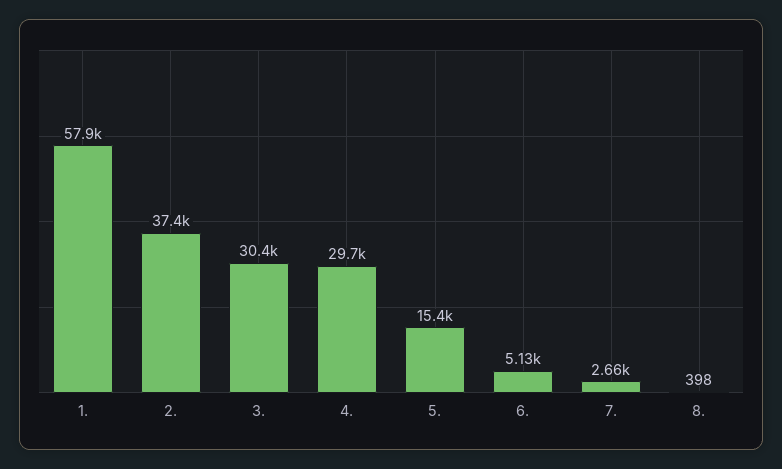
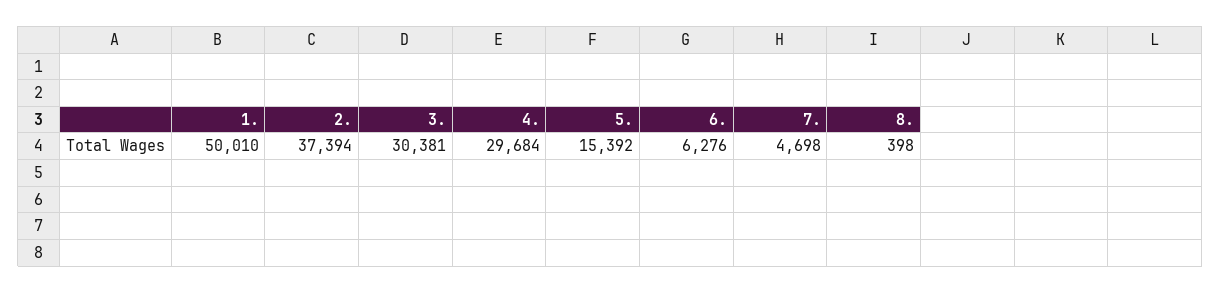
  {
-   "1.": 57900,
+   "1.": 50010,
    "2.": 37394,
    "3.": 30381,
    "4.": 29684,
    "5.": 15392,
-   "6.": 5130,
+   "6.": 6276,
-   "7.": 2660,
+   "7.": 4698,
    "8.": 398
  }

